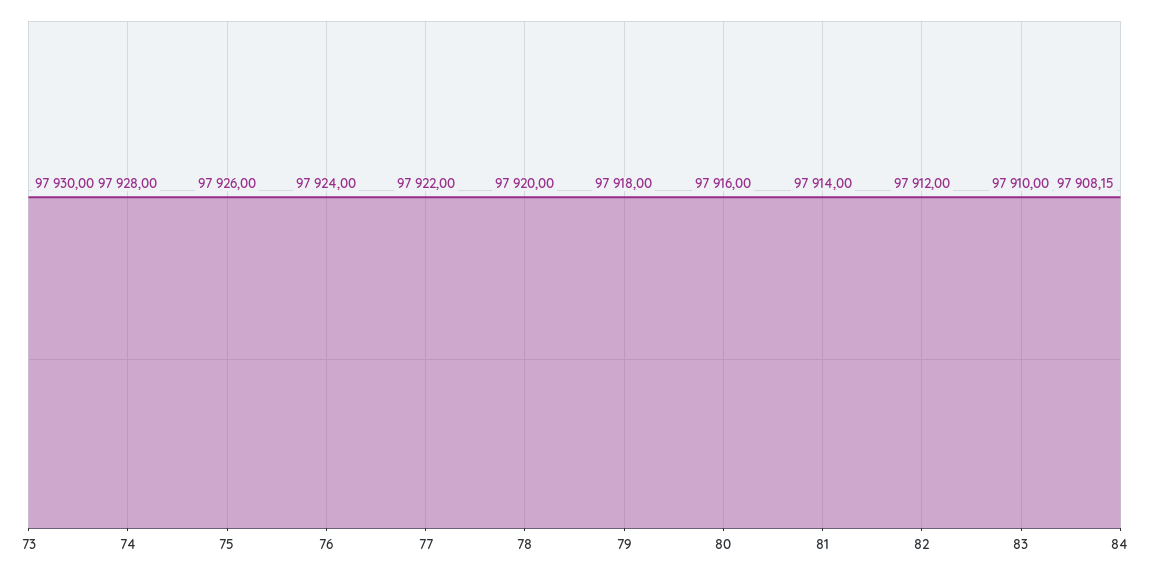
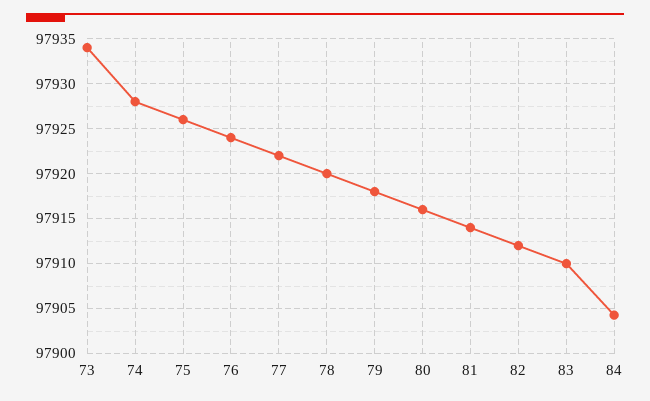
  {
-   "73": 97930,
+   "73": 97934,
    "74": 97928,
    "75": 97926,
    "76": 97924,
    "77": 97922,
    "78": 97920,
    "79": 97918,
    "80": 97916,
    "81": 97914,
    "82": 97912,
    "83": 97910,
-   "84": 97908.15
+   "84": 97904
  }

